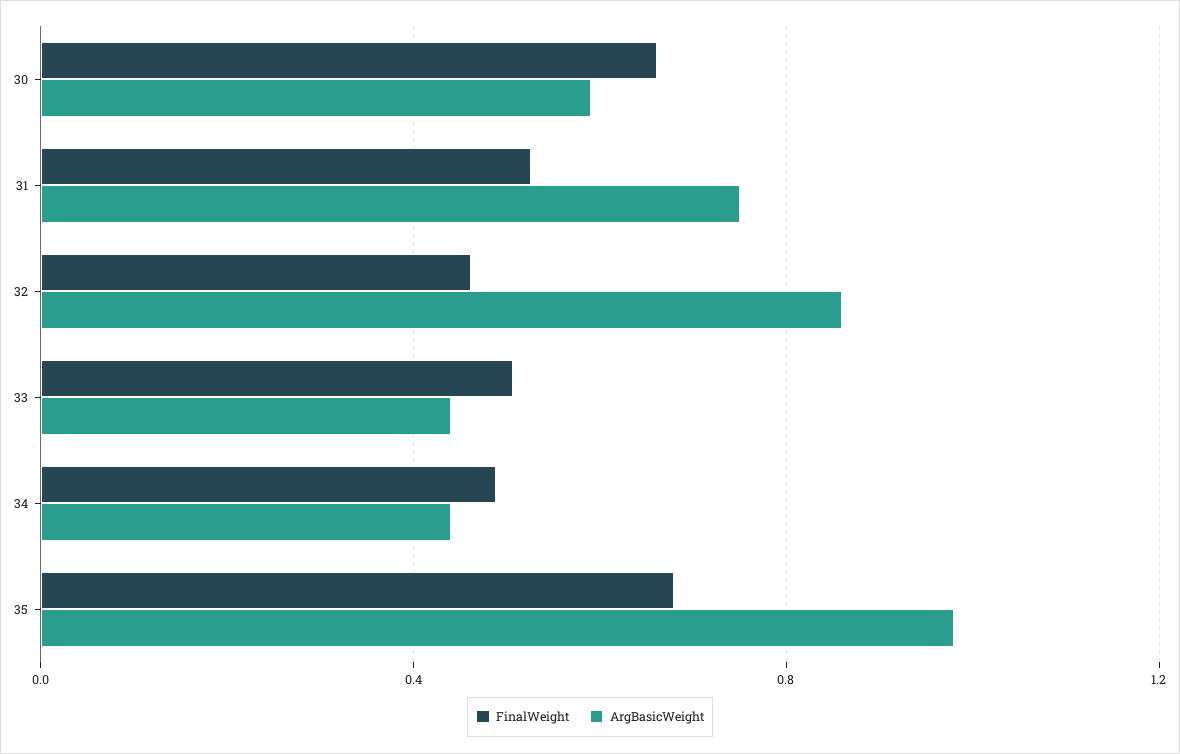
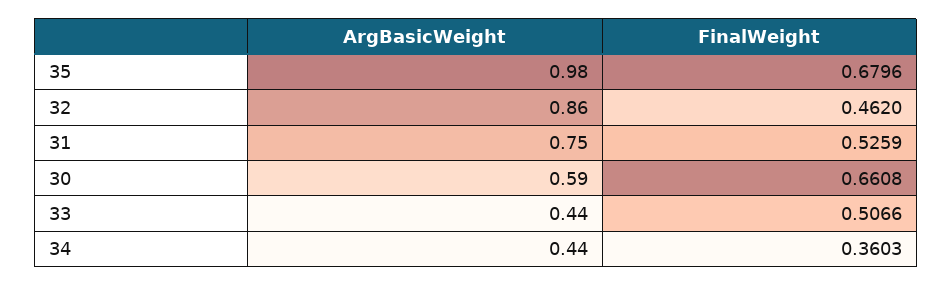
  {
    "FinalWeight": {
      "30": 0.6608,
      "31": 0.5259,
      "32": 0.462,
      "33": 0.5066,
-     "34": 0.5,
+     "34": 0.3603,
      "35": 0.6796
    },
    "ArgBasicWeight": {
      "30": 0.59,
      "31": 0.75,
      "32": 0.86,
      "33": 0.44,
      "34": 0.44,
      "35": 0.98
    }
  }

